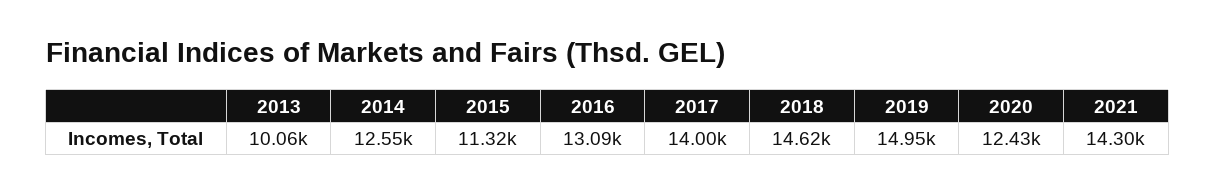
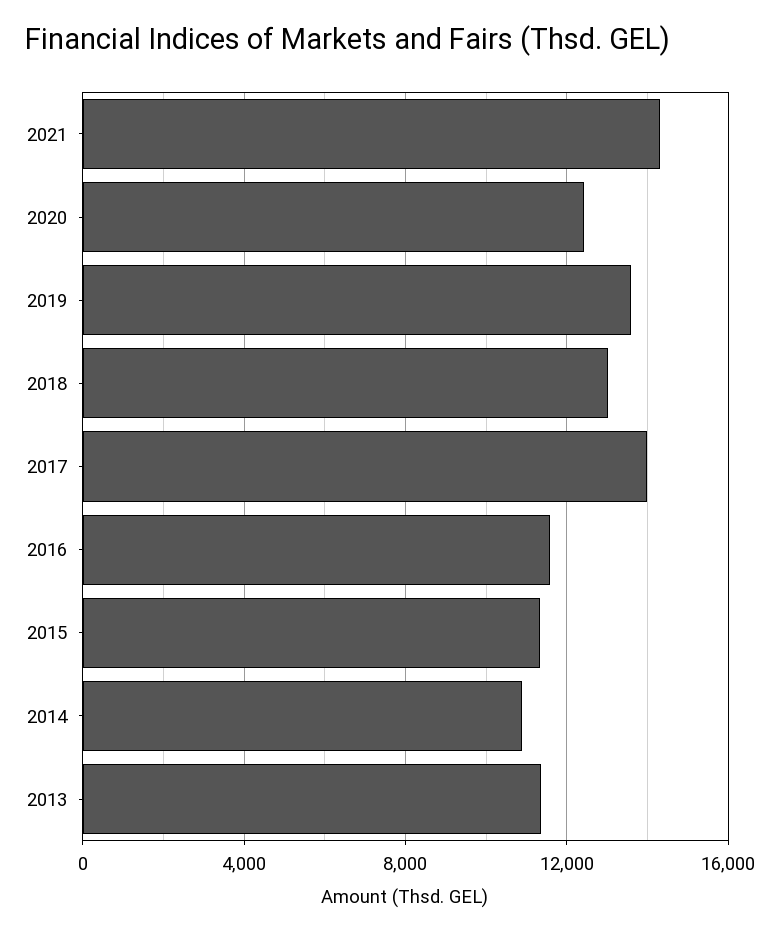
  {
-   "2013": 10060,
+   "2013": 11500,
-   "2014": 12550,
+   "2014": 11000,
    "2015": 11320,
-   "2016": 13090,
+   "2016": 11500,
    "2017": 14000,
-   "2018": 14620,
+   "2018": 13000,
-   "2019": 14950,
+   "2019": 13500,
    "2020": 12430,
    "2021": 14300
  }

